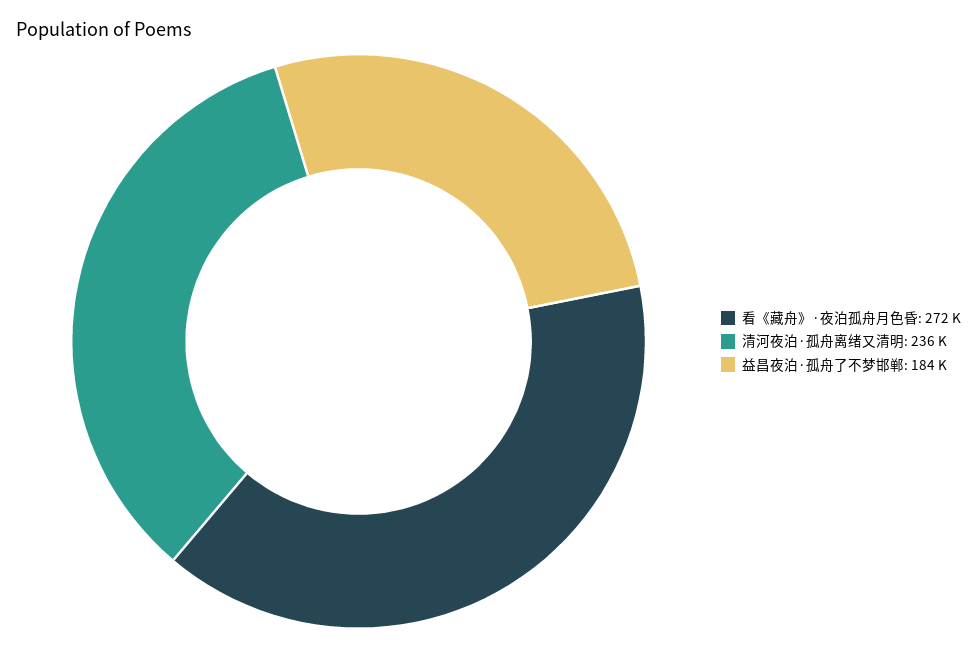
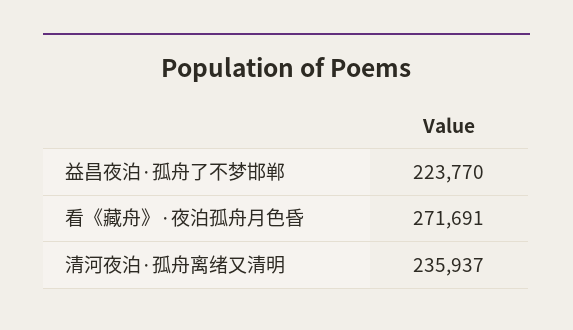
  {
    "看《藏舟》·夜泊孤舟月色昏": 271691,
    "清河夜泊·孤舟离绪又清明": 235937,
-   "益昌夜泊·孤舟了不梦邯郸": 184000
+   "益昌夜泊·孤舟了不梦邯郸": 223770
  }

